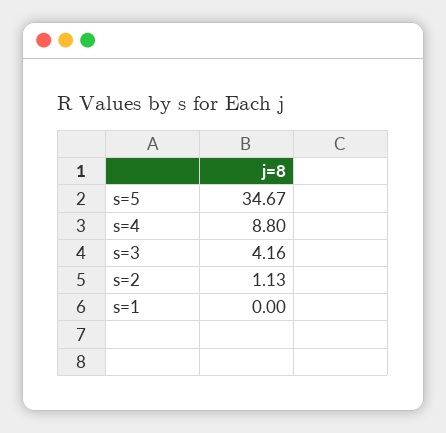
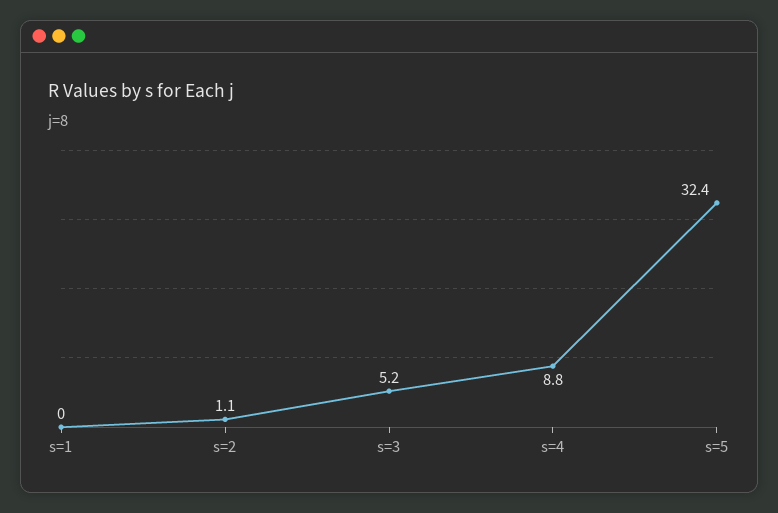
  {
-   "s=5": 34.67,
+   "s=5": 32.4,
    "s=4": 8.8,
-   "s=3": 4.16,
+   "s=3": 5.2,
    "s=2": 1.13,
    "s=1": 0
  }

